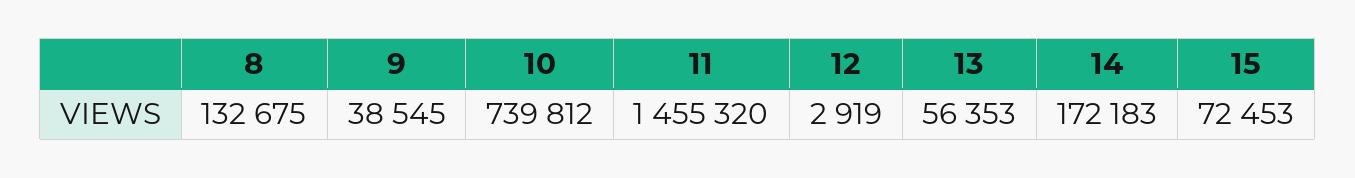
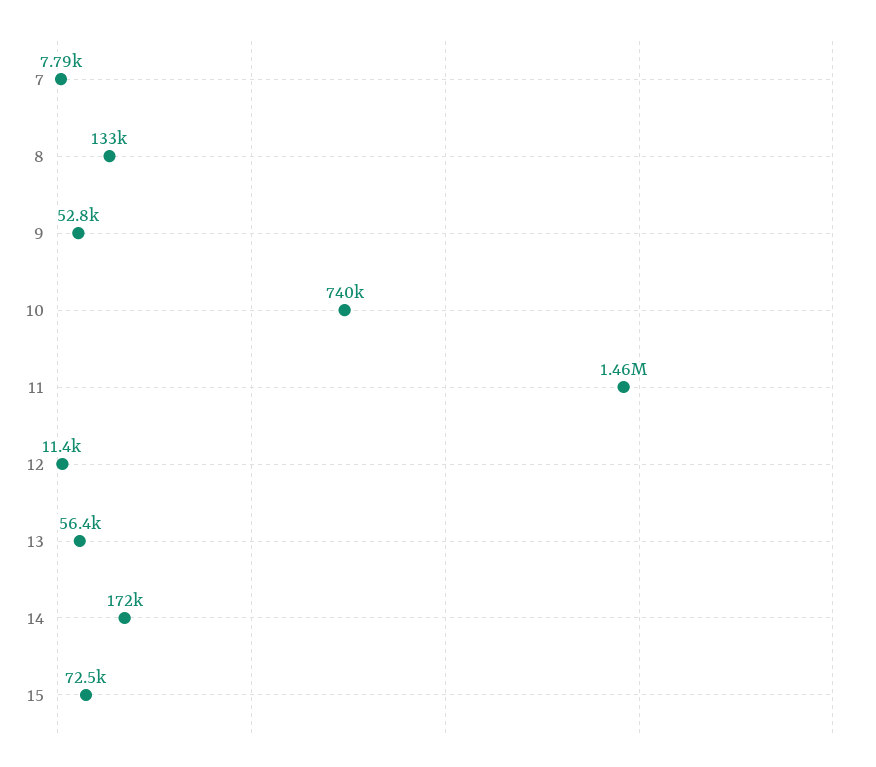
  {
    "8": 132675,
-   "9": 38545,
+   "9": 52800,
    "10": 739812,
    "11": 1455320,
-   "12": 2919,
+   "12": 11400,
    "13": 56353,
    "14": 172183,
-   "15": 72453
+   "15": 72453,
+   "7": 7790
  }

